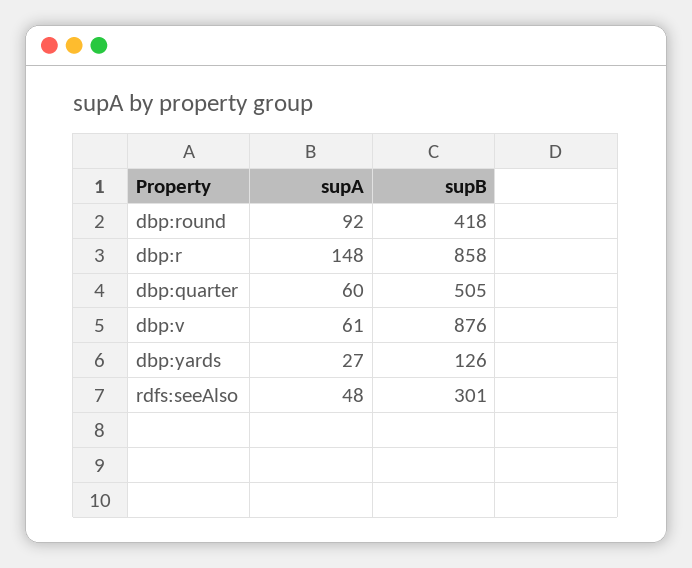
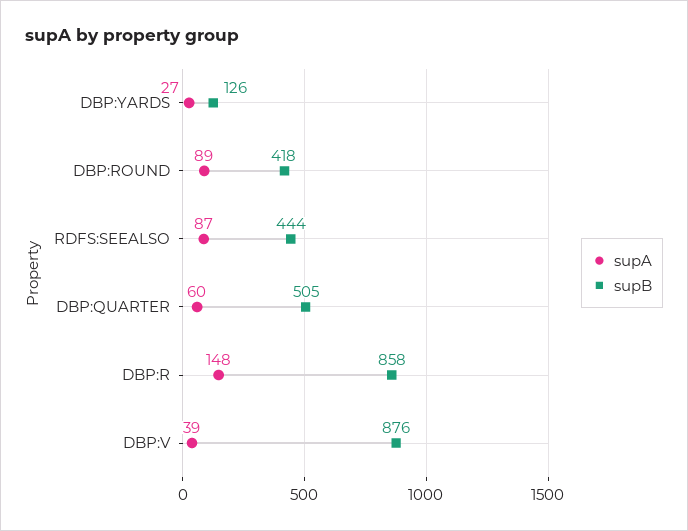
  {
    "supA": {
-     "dbp:round": 92,
+     "dbp:round": 89,
      "dbp:r": 148,
      "dbp:quarter": 60,
-     "dbp:v": 61,
+     "dbp:v": 39,
      "dbp:yards": 27,
-     "rdfs:seeAlso": 48
+     "rdfs:seeAlso": 87
    },
    "supB": {
      "dbp:round": 418,
      "dbp:r": 858,
      "dbp:quarter": 505,
      "dbp:v": 876,
      "dbp:yards": 126,
-     "rdfs:seeAlso": 301
+     "rdfs:seeAlso": 444
    }
  }

